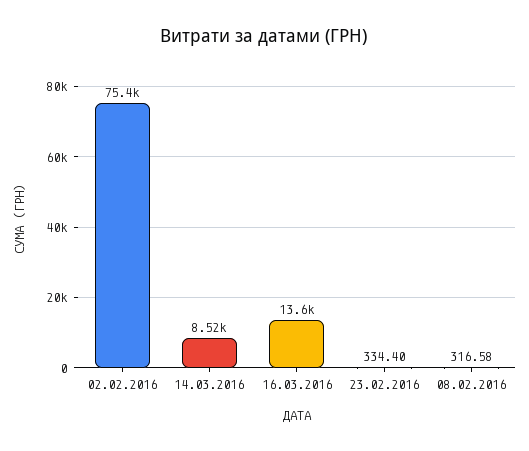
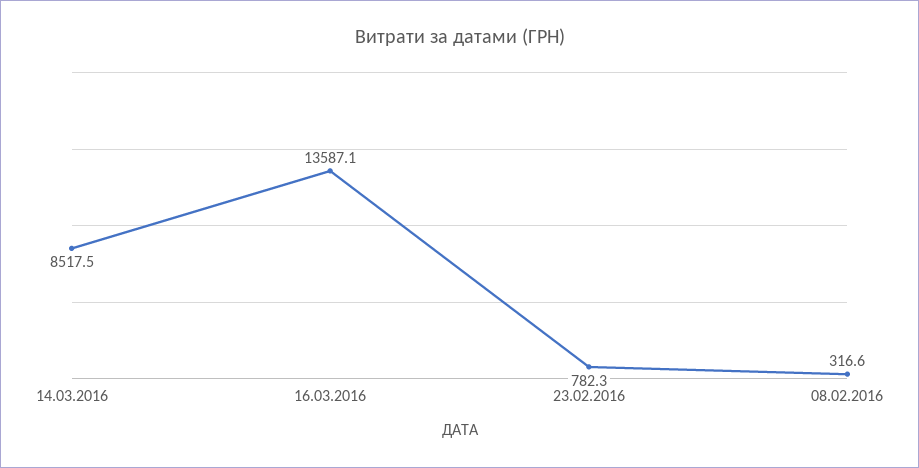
  {
-   "02.02.2016": 75400,
    "14.03.2016": 8517.5,
    "16.03.2016": 13587.1,
-   "23.02.2016": 334.4,
+   "23.02.2016": 782.3,
    "08.02.2016": 316.58
  }

